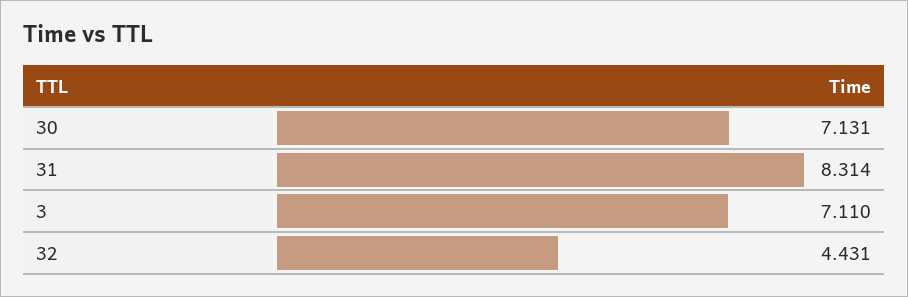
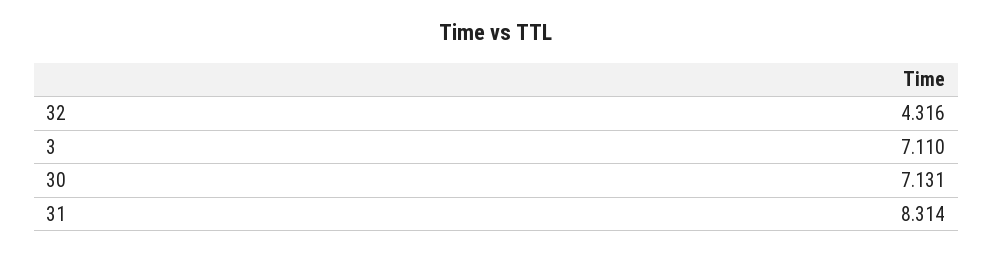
  {
    "30": 7.131,
    "31": 8.314,
    "3": 7.11,
-   "32": 4.431
+   "32": 4.316
  }

